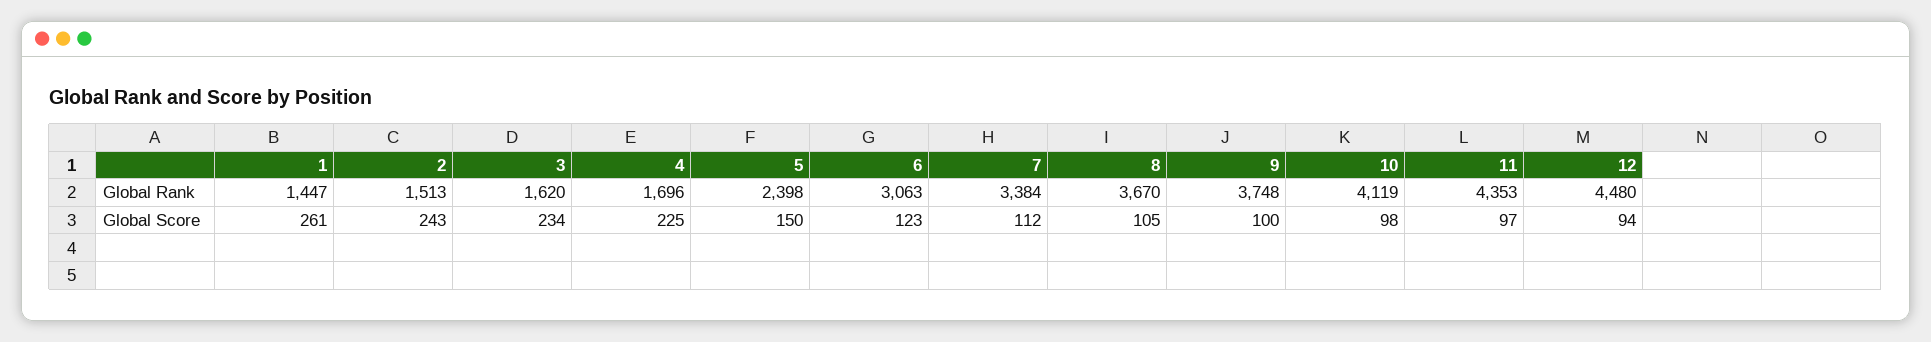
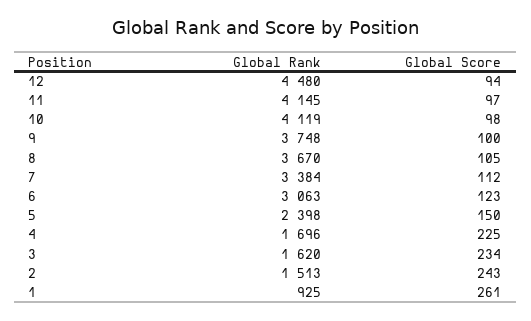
  {
    "1": {
-     "Global Rank": 1447,
+     "Global Rank": 925,
      "Global Score": 261
    },
    "2": {
      "Global Rank": 1513,
      "Global Score": 243
    },
    "3": {
      "Global Rank": 1620,
      "Global Score": 234
    },
    "4": {
      "Global Rank": 1696,
      "Global Score": 225
    },
    "5": {
      "Global Rank": 2398,
      "Global Score": 150
    },
    "6": {
      "Global Rank": 3063,
      "Global Score": 123
    },
    "7": {
      "Global Rank": 3384,
      "Global Score": 112
    },
    "8": {
      "Global Rank": 3670,
      "Global Score": 105
    },
    "9": {
      "Global Rank": 3748,
      "Global Score": 100
    },
    "10": {
      "Global Rank": 4119,
      "Global Score": 98
    },
    "11": {
-     "Global Rank": 4353,
+     "Global Rank": 4145,
      "Global Score": 97
    },
    "12": {
      "Global Rank": 4480,
      "Global Score": 94
    }
  }

